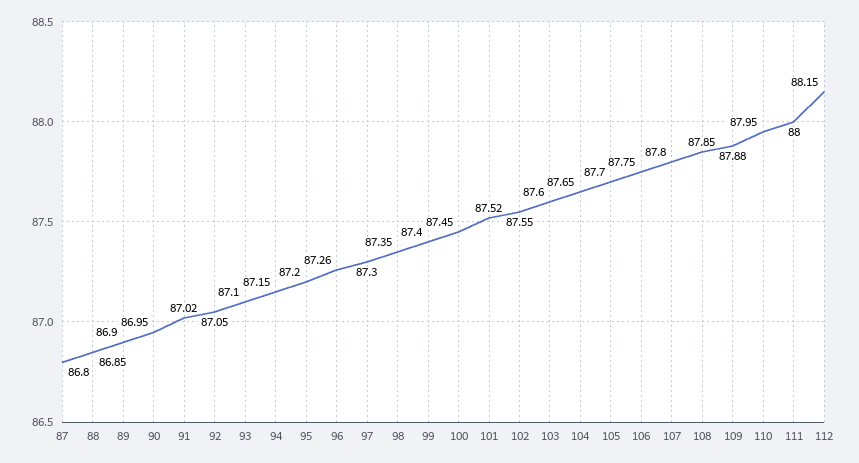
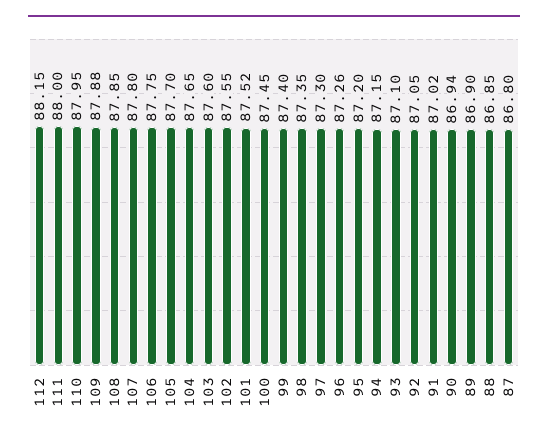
  {
    "87": 86.8,
    "88": 86.85,
    "89": 86.9,
-   "90": 86.95,
+   "90": 86.94,
    "91": 87.02,
    "92": 87.05,
    "93": 87.1,
    "94": 87.15,
    "95": 87.2,
    "96": 87.26,
    "97": 87.3,
    "98": 87.35,
    "99": 87.4,
    "100": 87.45,
    "101": 87.52,
    "102": 87.55,
    "103": 87.6,
    "104": 87.65,
    "105": 87.7,
    "106": 87.75,
    "107": 87.8,
    "108": 87.85,
    "109": 87.88,
    "110": 87.95,
    "111": 88,
    "112": 88.15
  }

